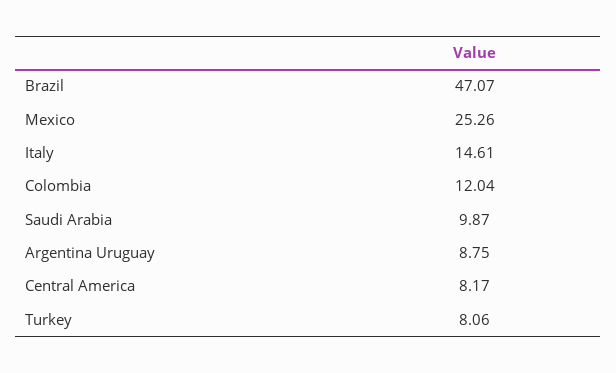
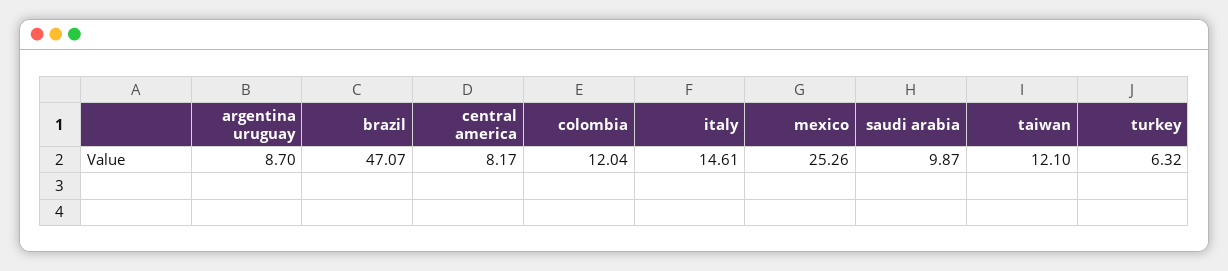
  {
    "Brazil": 47.07,
    "Mexico": 25.26,
    "Italy": 14.61,
    "Colombia": 12.04,
    "Saudi Arabia": 9.87,
-   "Argentina Uruguay": 8.75,
+   "Argentina Uruguay": 8.7,
    "Central America": 8.17,
-   "Turkey": 8.06
+   "Turkey": 6.32,
+   "taiwan": 12.1
  }

